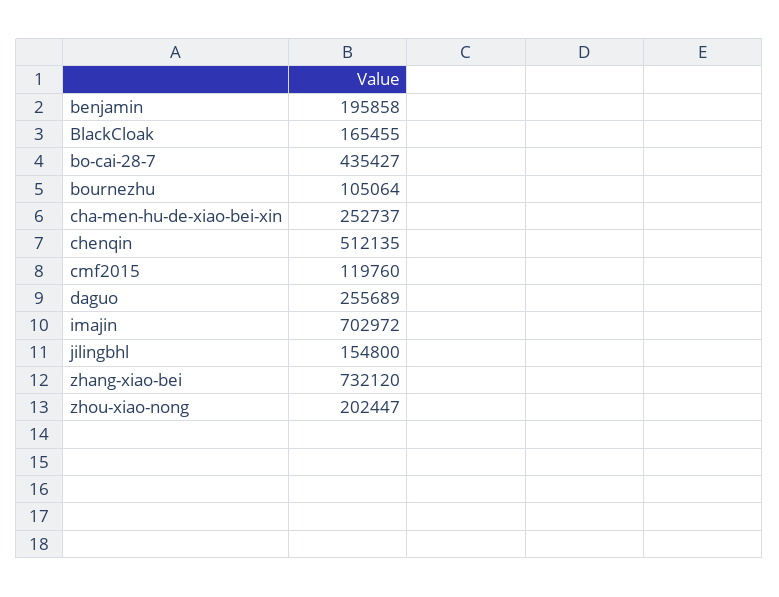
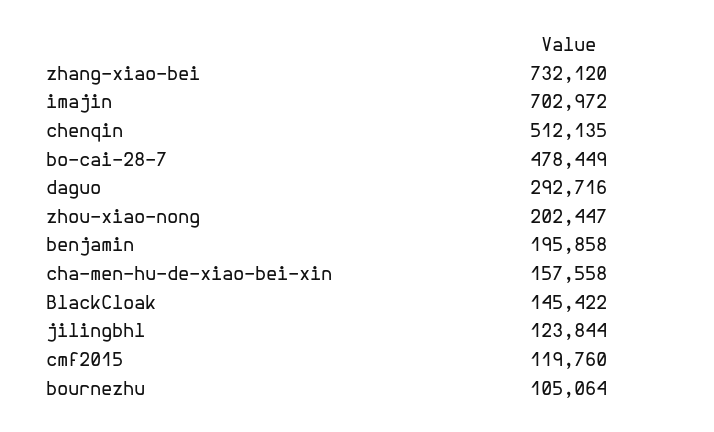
  {
    "benjamin": 195858,
-   "BlackCloak": 165455,
+   "BlackCloak": 145422,
-   "bo-cai-28-7": 435427,
+   "bo-cai-28-7": 478449,
    "bournezhu": 105064,
-   "cha-men-hu-de-xiao-bei-xin": 252737,
+   "cha-men-hu-de-xiao-bei-xin": 157558,
    "chenqin": 512135,
    "cmf2015": 119760,
-   "daguo": 255689,
+   "daguo": 292716,
    "imajin": 702972,
-   "jilingbhl": 154800,
+   "jilingbhl": 123844,
    "zhang-xiao-bei": 732120,
    "zhou-xiao-nong": 202447
  }

